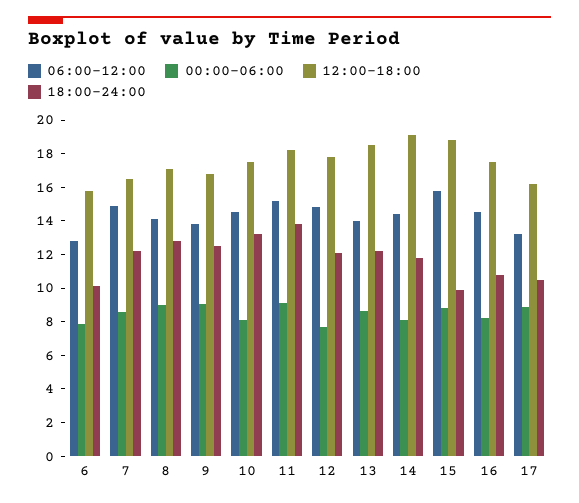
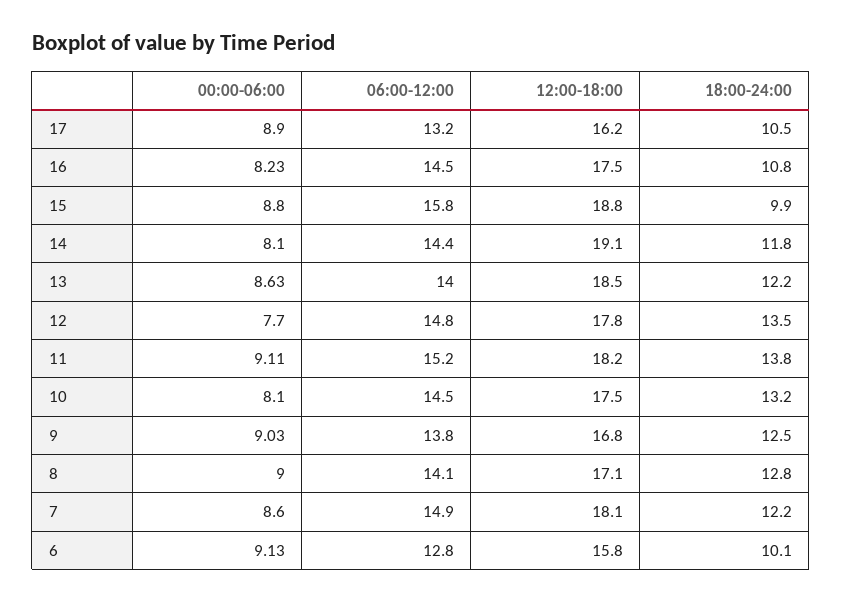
  {
    "06:00-12:00": {
      "6": 12.8,
      "7": 14.9,
      "8": 14.1,
      "9": 13.8,
      "10": 14.5,
      "11": 15.2,
      "12": 14.8,
      "13": 14,
      "14": 14.4,
      "15": 15.8,
      "16": 14.5,
      "17": 13.2
    },
    "00:00-06:00": {
-     "6": 8,
+     "6": 9.13,
      "7": 8.6,
      "8": 9,
      "9": 9.03,
      "10": 8.1,
      "11": 9.11,
      "12": 7.7,
      "13": 8.63,
      "14": 8.1,
      "15": 8.8,
      "16": 8.23,
      "17": 8.9
    },
    "12:00-18:00": {
      "6": 15.8,
-     "7": 16.5,
+     "7": 18.1,
      "8": 17.1,
      "9": 16.8,
      "10": 17.5,
      "11": 18.2,
      "12": 17.8,
      "13": 18.5,
      "14": 19.1,
      "15": 18.8,
      "16": 17.5,
      "17": 16.2
    },
    "18:00-24:00": {
      "6": 10.1,
      "7": 12.2,
      "8": 12.8,
      "9": 12.5,
      "10": 13.2,
      "11": 13.8,
-     "12": 12,
+     "12": 13.5,
      "13": 12.2,
      "14": 11.8,
      "15": 9.9,
      "16": 10.8,
      "17": 10.5
    }
  }

